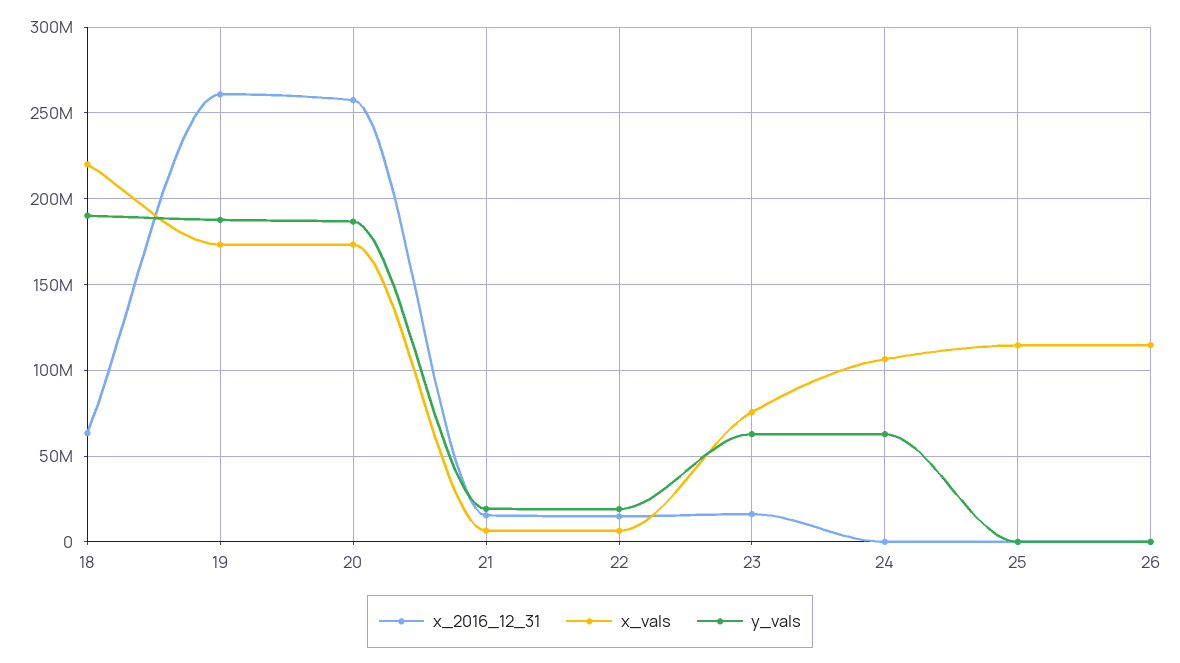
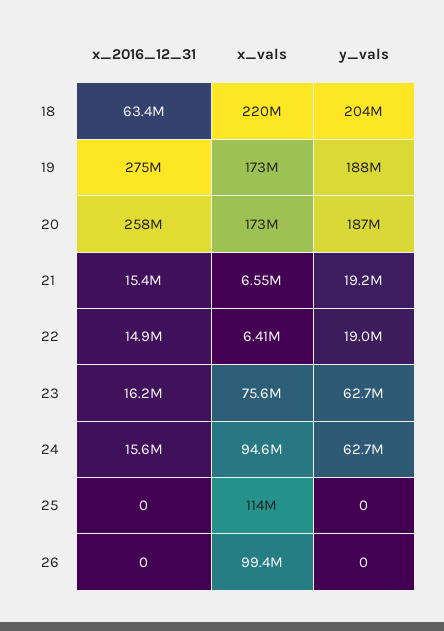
  {
    "x_2016_12_31": {
      "18": 63400000,
-     "19": 260000000,
+     "19": 275000000,
      "20": 258000000,
      "21": 15400000,
      "22": 14900000,
      "23": 16200000,
-     "24": 0,
+     "24": 15600000,
      "25": 0,
      "26": 0
    },
    "x_vals": {
      "18": 220000000,
      "19": 173000000,
      "20": 173000000,
      "21": 6550000,
      "22": 6410000,
      "23": 75600000,
-     "24": 105000000,
+     "24": 94600000,
      "25": 114000000,
-     "26": 115000000
+     "26": 99400000
    },
    "y_vals": {
-     "18": 190000000,
+     "18": 204000000,
      "19": 188000000,
      "20": 187000000,
      "21": 19200000,
      "22": 19000000,
      "23": 62700000,
      "24": 62700000,
      "25": 0,
      "26": 0
    }
  }

